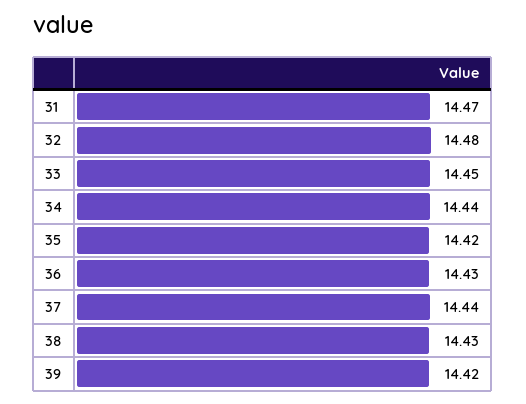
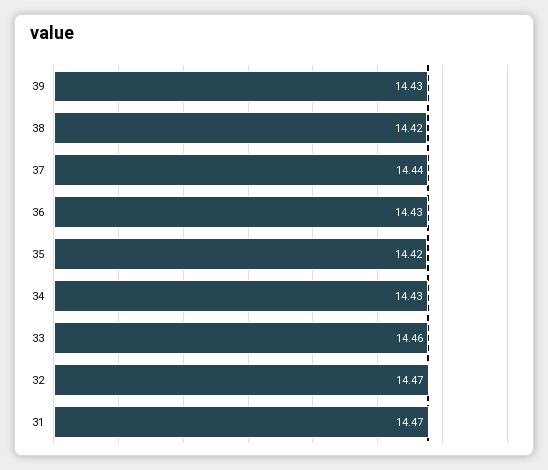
  {
    "31": 14.47,
-   "32": 14.48,
+   "32": 14.47,
-   "33": 14.45,
+   "33": 14.46,
-   "34": 14.44,
+   "34": 14.43,
    "35": 14.42,
    "36": 14.43,
    "37": 14.44,
-   "38": 14.43,
+   "38": 14.42,
-   "39": 14.42
+   "39": 14.43
  }

